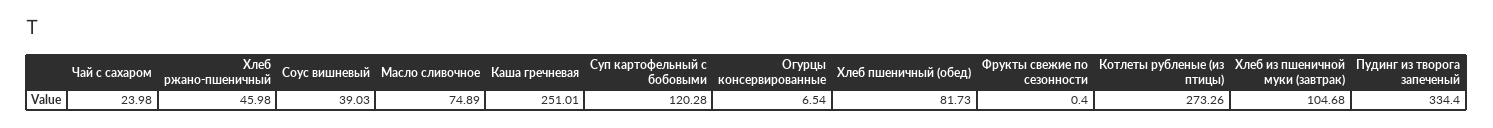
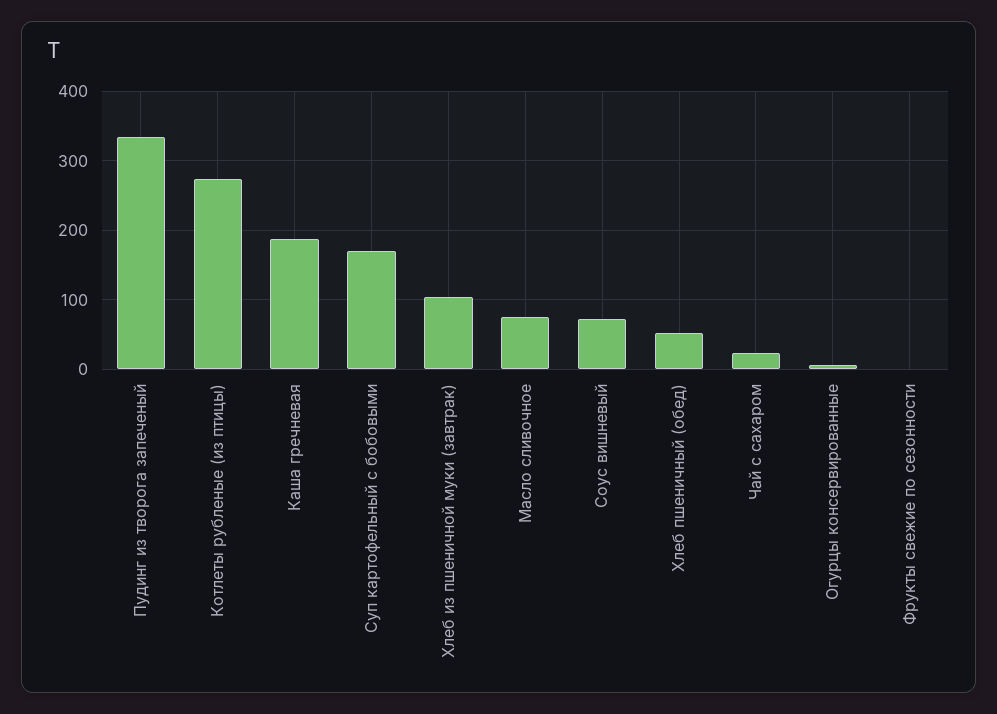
  {
    "Чай с сахаром": 23.98,
-   "Хлеб ржано-пшеничный": 45.98,
-   "Соус вишневый": 39.03,
+   "Соус вишневый": 70,
    "Масло сливочное": 74.89,
-   "Каша гречневая": 251.01,
+   "Каша гречневая": 190,
-   "Суп картофельный с бобовыми": 120.28,
+   "Суп картофельный с бобовыми": 170,
    "Огурцы консервированные": 6.54,
-   "Хлеб пшеничный (обед)": 81.73,
+   "Хлеб пшеничный (обед)": 50,
    "Фрукты свежие по сезонности": 0.4,
    "Котлеты рубленые (из птицы)": 273.26,
    "Хлеб из пшеничной муки (завтрак)": 104.68,
    "Пудинг из творога запеченый": 334.4
  }

